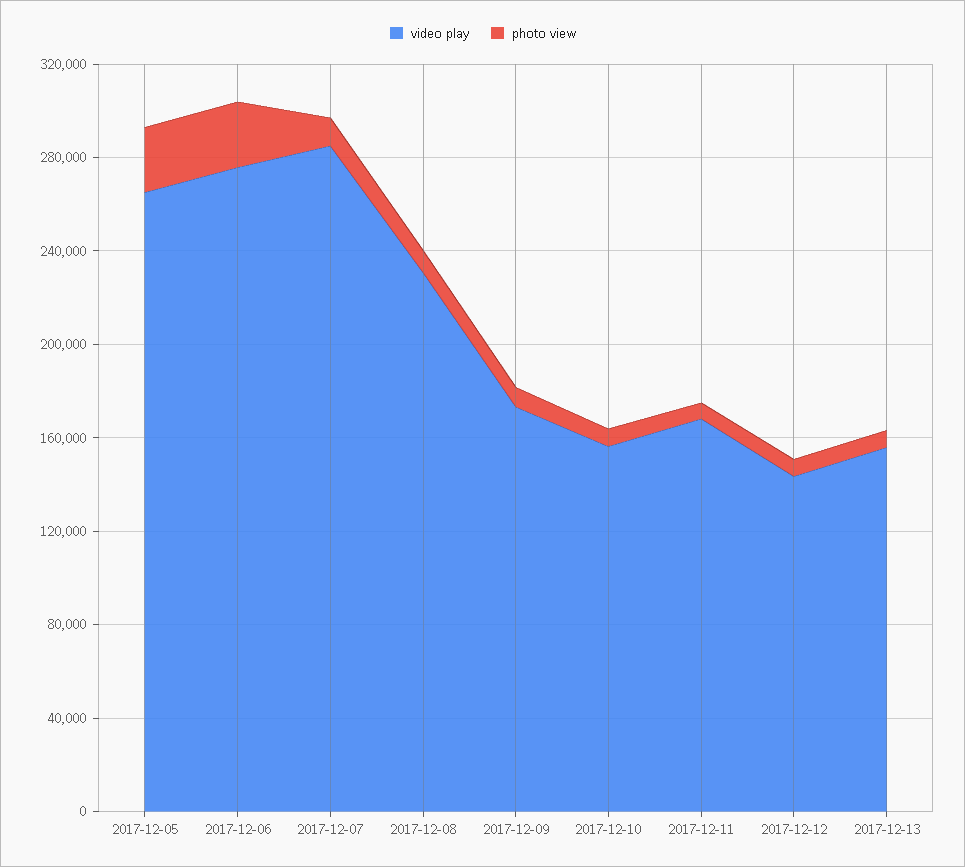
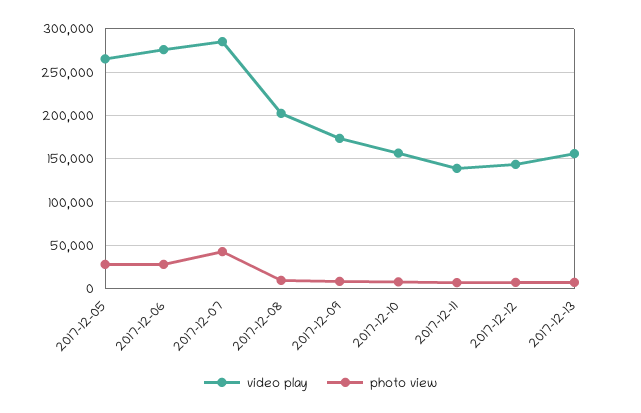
  {
    "video play": {
      "2017-12-05": 270000,
      "2017-12-06": 280000,
      "2017-12-07": 280000,
-     "2017-12-08": 230000,
+     "2017-12-08": 200000,
      "2017-12-09": 170000,
      "2017-12-10": 160000,
-     "2017-12-11": 170000,
+     "2017-12-11": 140000,
      "2017-12-12": 140000,
      "2017-12-13": 160000
    },
    "photo view": {
      "2017-12-05": 30000,
      "2017-12-06": 30000,
-     "2017-12-07": 10000,
+     "2017-12-07": 40000,
      "2017-12-08": 10000,
      "2017-12-09": 10000,
      "2017-12-10": 10000,
      "2017-12-11": 10000,
      "2017-12-12": 10000,
      "2017-12-13": 10000
    }
  }

